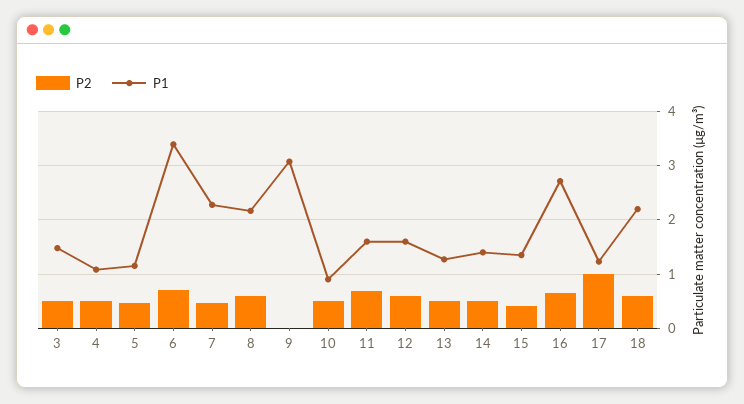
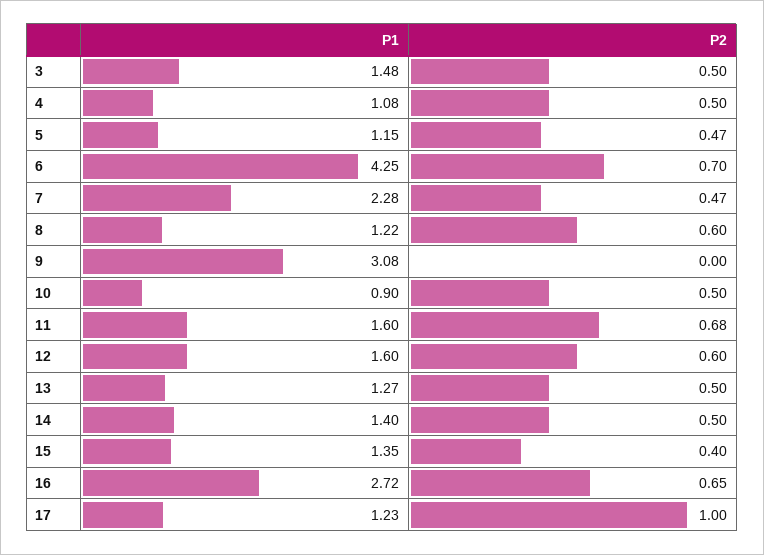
  {
    "P2": {
      "3": 0.5,
      "4": 0.5,
      "5": 0.47,
      "6": 0.7,
      "7": 0.47,
      "8": 0.6,
      "9": 0,
      "10": 0.5,
      "11": 0.68,
      "12": 0.6,
      "13": 0.5,
      "14": 0.5,
      "15": 0.4,
      "16": 0.65,
-     "17": 1,
+     "17": 1
-     "18": 0.6
    },
    "P1": {
      "3": 1.48,
      "4": 1.08,
      "5": 1.15,
-     "6": 3.4,
+     "6": 4.25,
      "7": 2.28,
-     "8": 2.2,
+     "8": 1.22,
      "9": 3.08,
      "10": 0.9,
      "11": 1.6,
      "12": 1.6,
      "13": 1.27,
      "14": 1.4,
      "15": 1.35,
      "16": 2.72,
-     "17": 1.23,
+     "17": 1.23
-     "18": 2.2
    }
  }

